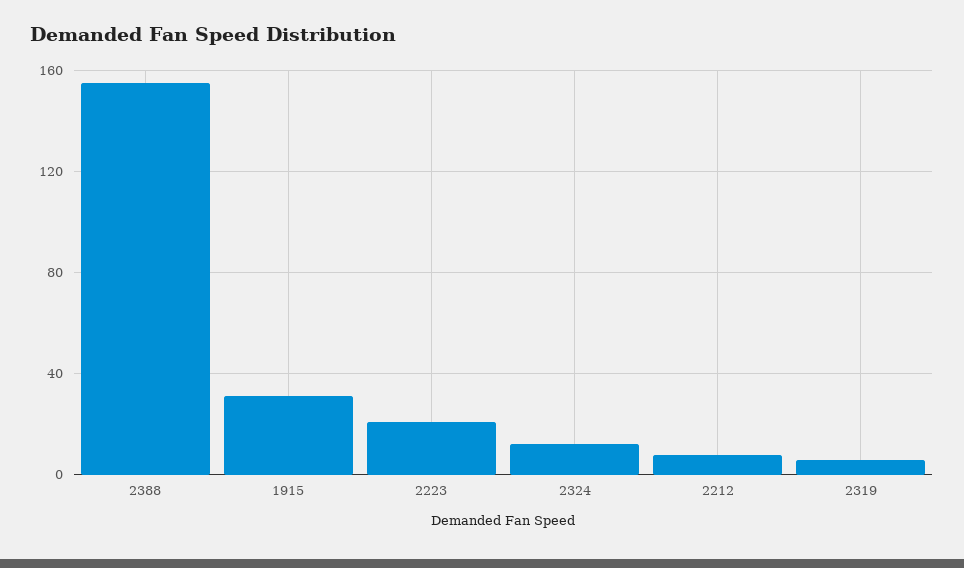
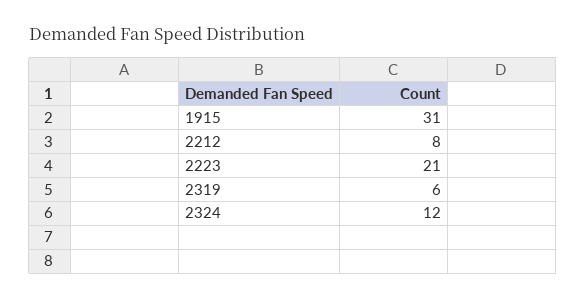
  {
-   "2388": 155,
    "1915": 31,
    "2223": 21,
    "2324": 12,
    "2212": 8,
    "2319": 6
  }

